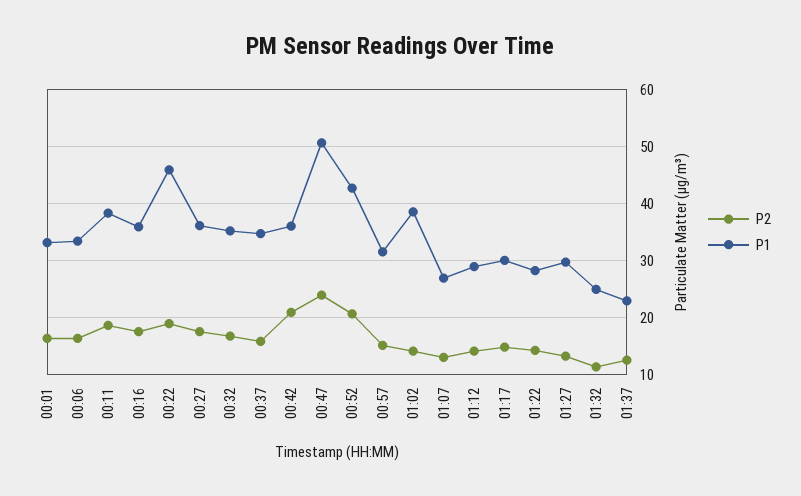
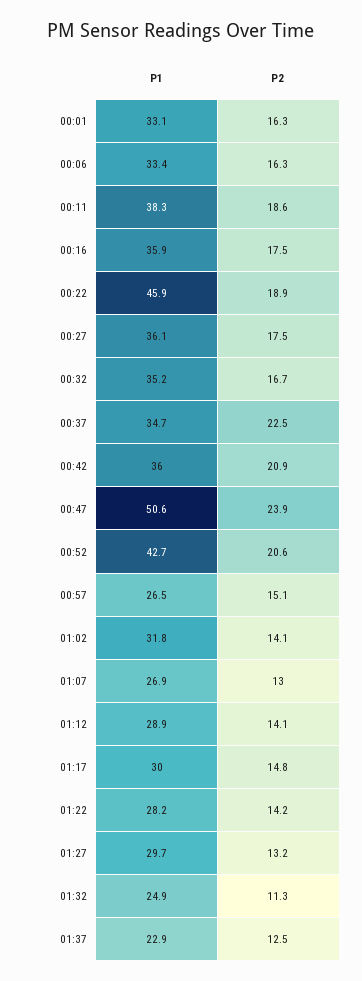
  {
    "P2": {
      "00:01": 16.3,
      "00:06": 16.3,
      "00:11": 18.6,
      "00:16": 17.5,
      "00:22": 18.9,
      "00:27": 17.5,
      "00:32": 16.7,
-     "00:37": 16,
+     "00:37": 22.5,
      "00:42": 20.9,
      "00:47": 23.9,
      "00:52": 20.6,
      "00:57": 15.1,
      "01:02": 14.1,
      "01:07": 13,
      "01:12": 14.1,
      "01:17": 14.8,
      "01:22": 14.2,
      "01:27": 13.2,
      "01:32": 11.3,
      "01:37": 12.5
    },
    "P1": {
      "00:01": 33.1,
      "00:06": 33.4,
      "00:11": 38.3,
      "00:16": 35.9,
      "00:22": 45.9,
      "00:27": 36.1,
      "00:32": 35.2,
      "00:37": 34.7,
      "00:42": 36,
      "00:47": 50.6,
      "00:52": 42.7,
-     "00:57": 32,
+     "00:57": 26.5,
-     "01:02": 38,
+     "01:02": 31.8,
      "01:07": 26.9,
      "01:12": 28.9,
      "01:17": 30,
      "01:22": 28.2,
      "01:27": 29.7,
      "01:32": 24.9,
      "01:37": 22.9
    }
  }

